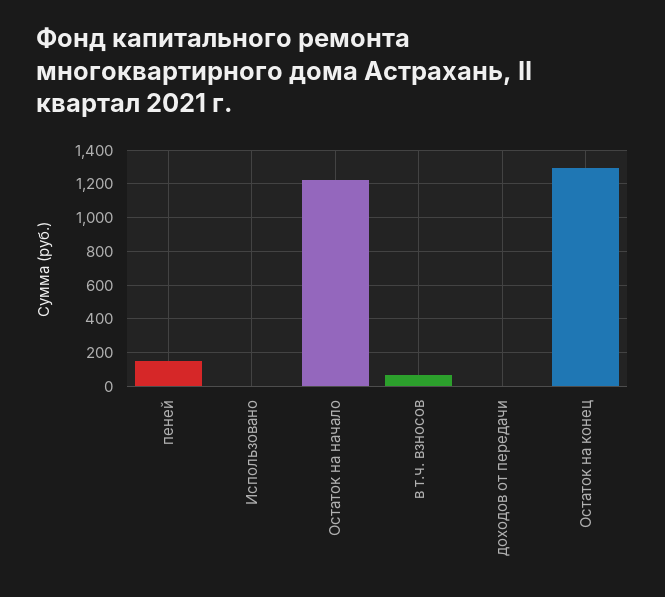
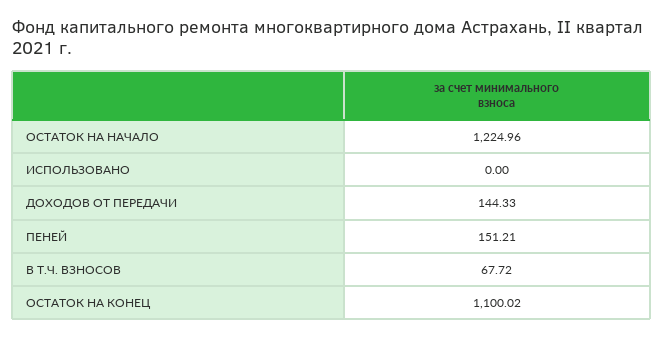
  {
    "пеней": 151.21,
    "Использовано": 0,
    "Остаток на начало": 1224.96,
    "в т.ч. взносов": 67.72,
-   "доходов от передачи": 0,
+   "доходов от передачи": 144.33,
-   "Остаток на конец": 1300
+   "Остаток на конец": 1100.02
  }

